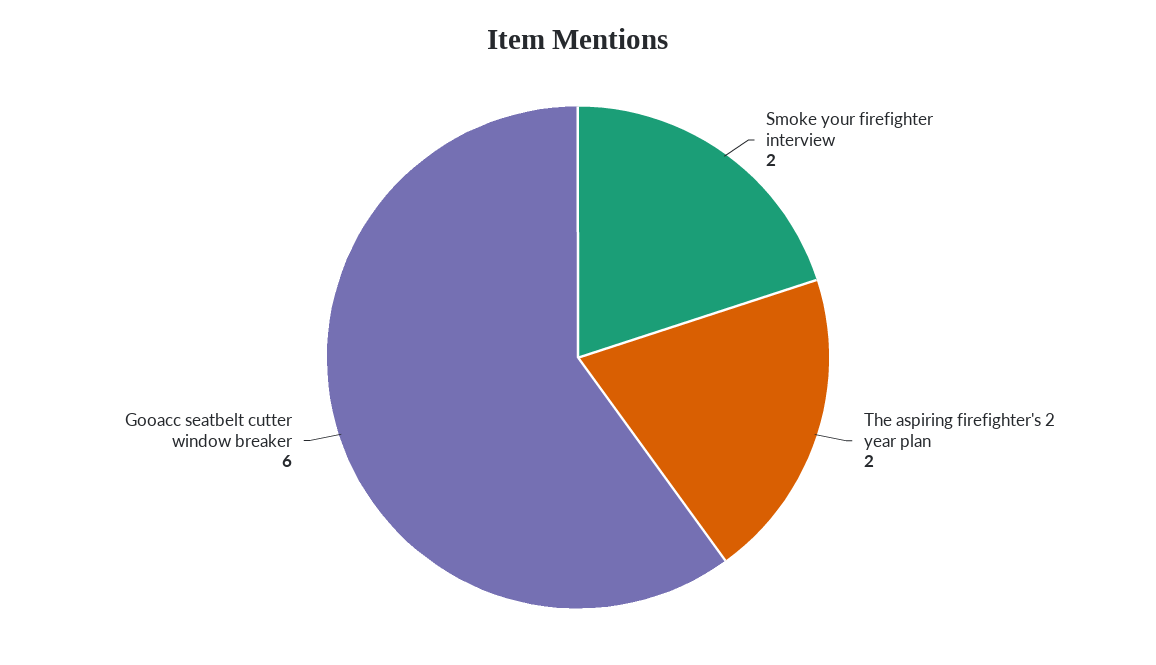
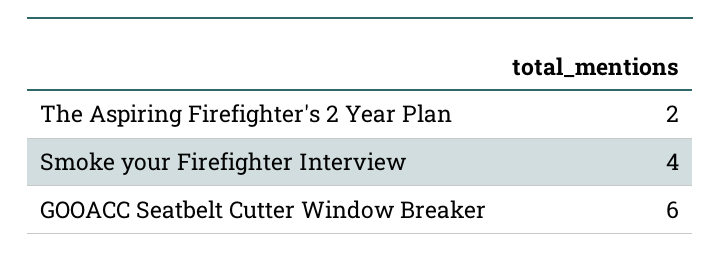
  {
-   "Smoke your firefighter interview": 2,
+   "Smoke your firefighter interview": 4,
    "The aspiring firefighter's 2 year plan": 2,
    "Gooacc seatbelt cutter window breaker": 6
  }

